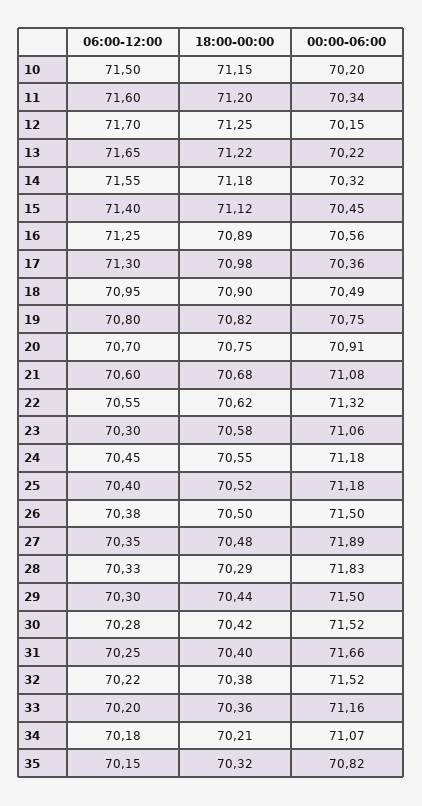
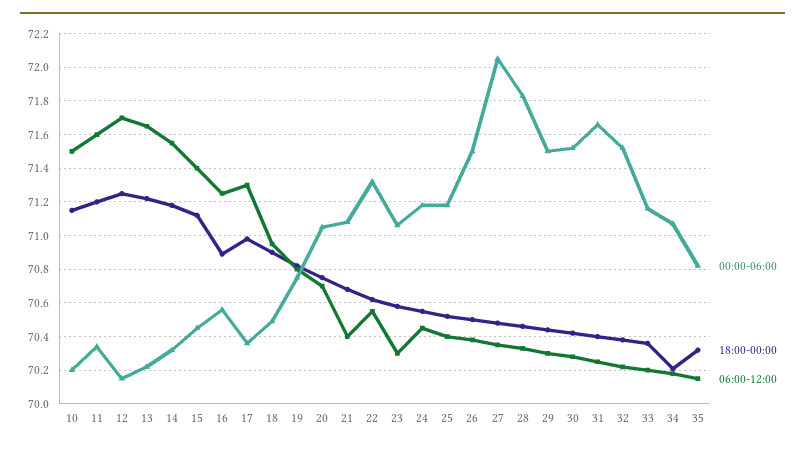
  {
    "06:00-12:00": {
      "10": 71.5,
      "11": 71.6,
      "12": 71.7,
      "13": 71.65,
      "14": 71.55,
      "15": 71.4,
      "16": 71.25,
      "17": 71.3,
      "18": 70.95,
      "19": 70.8,
      "20": 70.7,
-     "21": 70.6,
+     "21": 70.4,
      "22": 70.55,
      "23": 70.3,
      "24": 70.45,
      "25": 70.4,
      "26": 70.38,
      "27": 70.35,
      "28": 70.33,
      "29": 70.3,
      "30": 70.28,
      "31": 70.25,
      "32": 70.22,
      "33": 70.2,
      "34": 70.18,
      "35": 70.15
    },
    "18:00-00:00": {
      "10": 71.15,
      "11": 71.2,
      "12": 71.25,
      "13": 71.22,
      "14": 71.18,
      "15": 71.12,
      "16": 70.89,
      "17": 70.98,
      "18": 70.9,
      "19": 70.82,
      "20": 70.75,
      "21": 70.68,
      "22": 70.62,
      "23": 70.58,
      "24": 70.55,
      "25": 70.52,
      "26": 70.5,
      "27": 70.48,
-     "28": 70.29,
+     "28": 70.45,
      "29": 70.44,
      "30": 70.42,
      "31": 70.4,
      "32": 70.38,
      "33": 70.36,
      "34": 70.21,
      "35": 70.32
    },
    "00:00-06:00": {
      "10": 70.2,
      "11": 70.34,
      "12": 70.15,
      "13": 70.22,
      "14": 70.32,
      "15": 70.45,
      "16": 70.56,
      "17": 70.36,
      "18": 70.49,
      "19": 70.75,
-     "20": 70.91,
+     "20": 71.05,
      "21": 71.08,
      "22": 71.32,
      "23": 71.06,
      "24": 71.18,
      "25": 71.18,
      "26": 71.5,
-     "27": 71.89,
+     "27": 72.05,
      "28": 71.83,
      "29": 71.5,
      "30": 71.52,
      "31": 71.66,
      "32": 71.52,
      "33": 71.16,
      "34": 71.07,
      "35": 70.82
    }
  }

